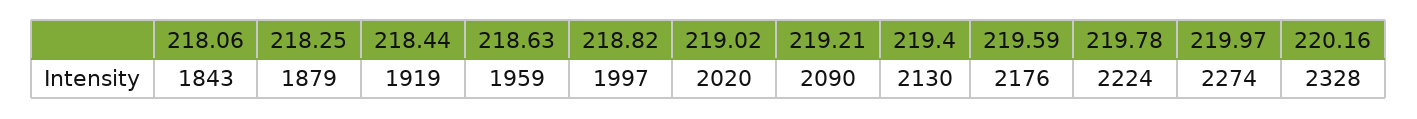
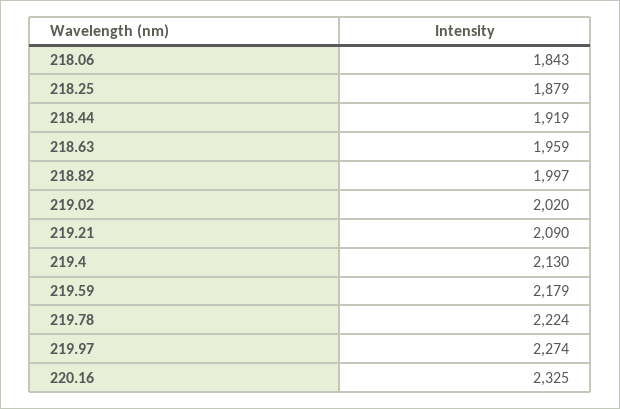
  {
    "218.06": 1843,
    "218.25": 1879,
    "218.44": 1919,
    "218.63": 1959,
    "218.82": 1997,
    "219.02": 2020,
    "219.21": 2090,
    "219.4": 2130,
-   "219.59": 2176,
+   "219.59": 2179,
    "219.78": 2224,
    "219.97": 2274,
-   "220.16": 2328
+   "220.16": 2325
  }

